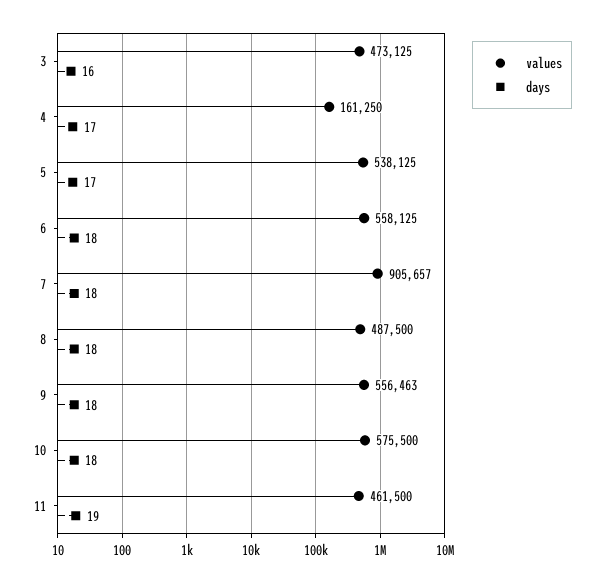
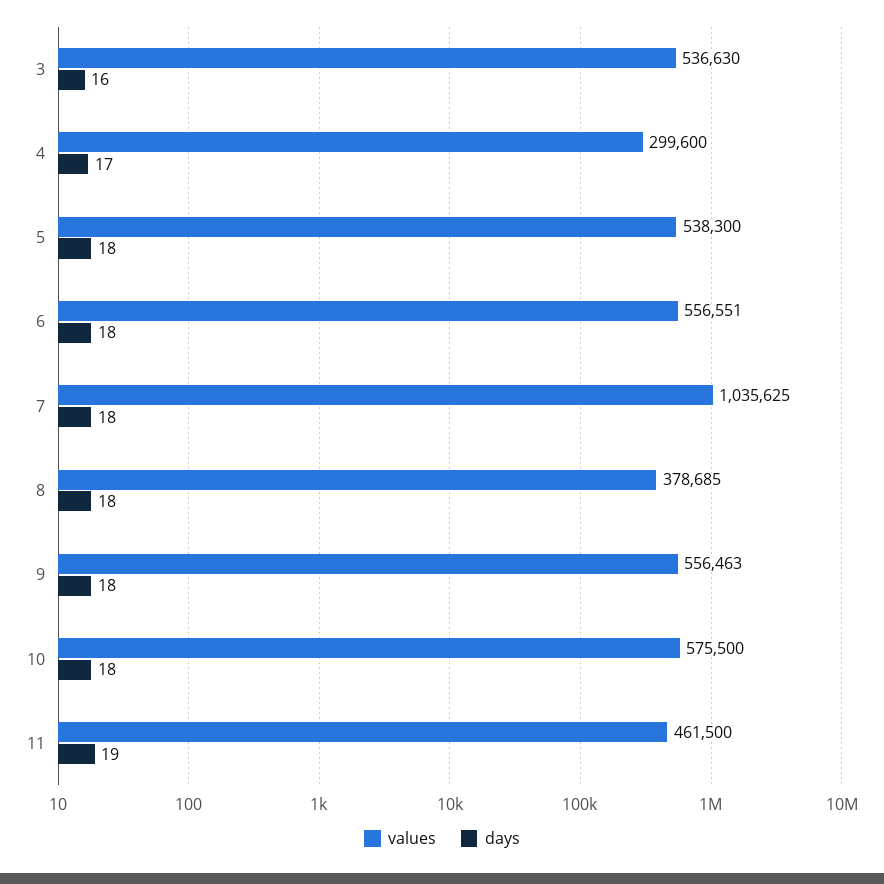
  {
    "values": {
-     "3": 473125,
+     "3": 536630,
-     "4": 161250,
+     "4": 299600,
-     "5": 538125,
+     "5": 538300,
-     "6": 558125,
+     "6": 556551,
-     "7": 905657,
+     "7": 1035625,
-     "8": 487500,
+     "8": 378685,
      "9": 556463,
      "10": 575500,
      "11": 461500
    },
    "days": {
      "3": 16,
      "4": 17,
-     "5": 17,
+     "5": 18,
      "6": 18,
      "7": 18,
      "8": 18,
      "9": 18,
      "10": 18,
      "11": 19
    }
  }

